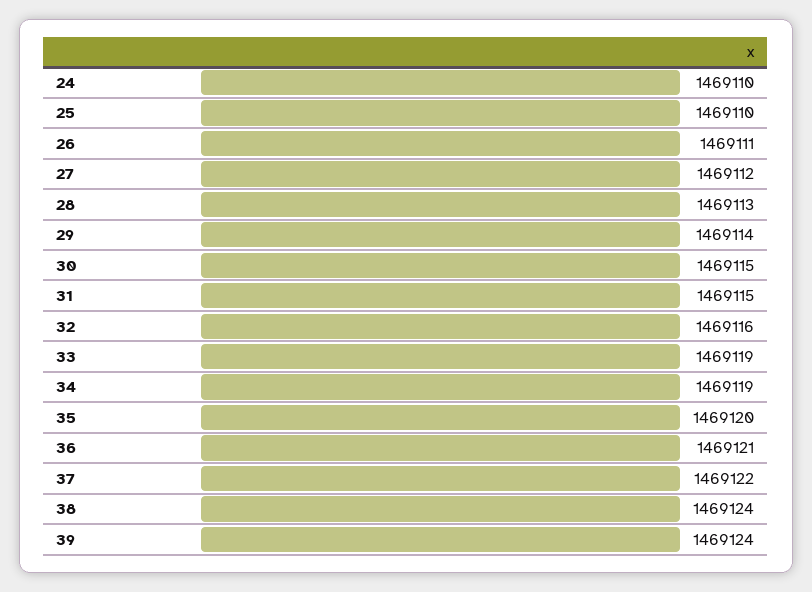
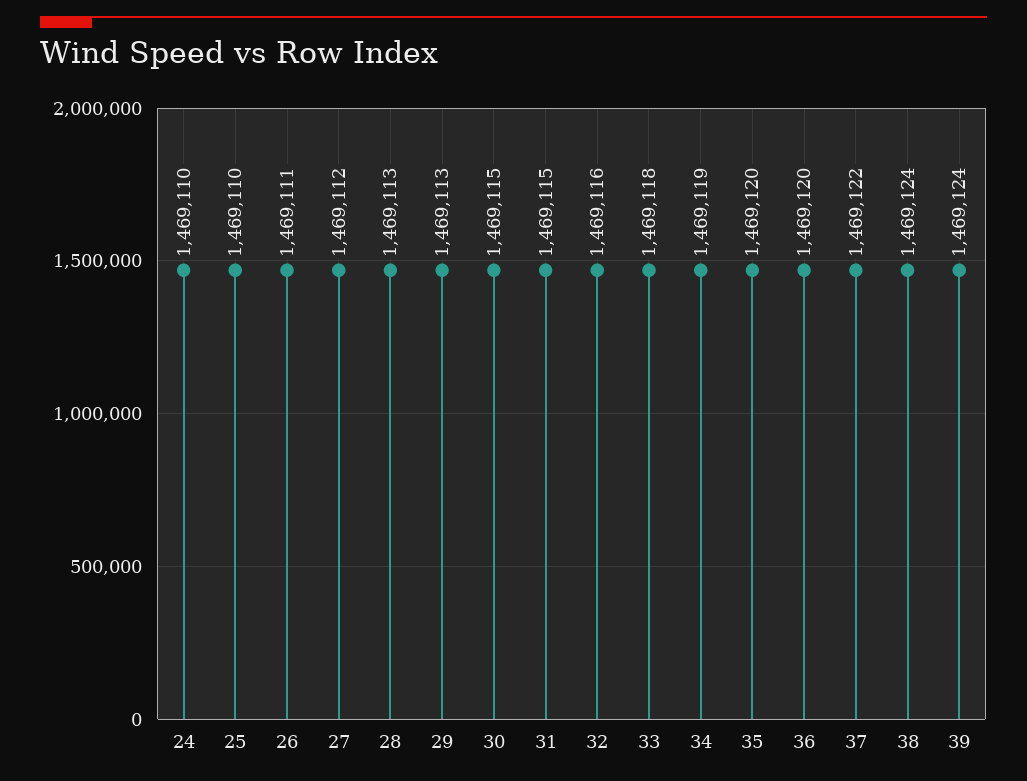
  {
    "24": 1469110,
    "25": 1469110,
    "26": 1469111,
    "27": 1469112,
    "28": 1469113,
-   "29": 1469114,
+   "29": 1469113,
    "30": 1469115,
    "31": 1469115,
    "32": 1469116,
-   "33": 1469119,
+   "33": 1469118,
    "34": 1469119,
    "35": 1469120,
-   "36": 1469121,
+   "36": 1469120,
    "37": 1469122,
    "38": 1469124,
    "39": 1469124
  }

